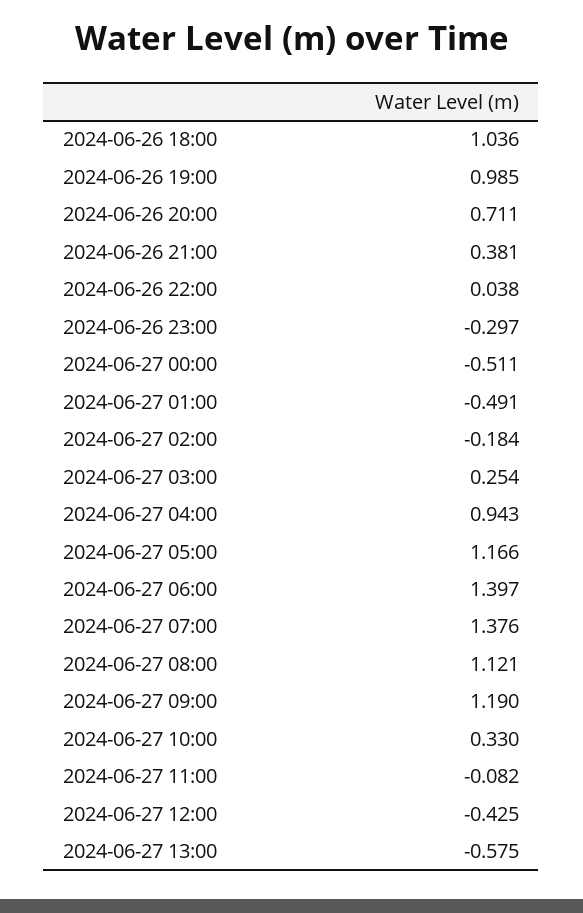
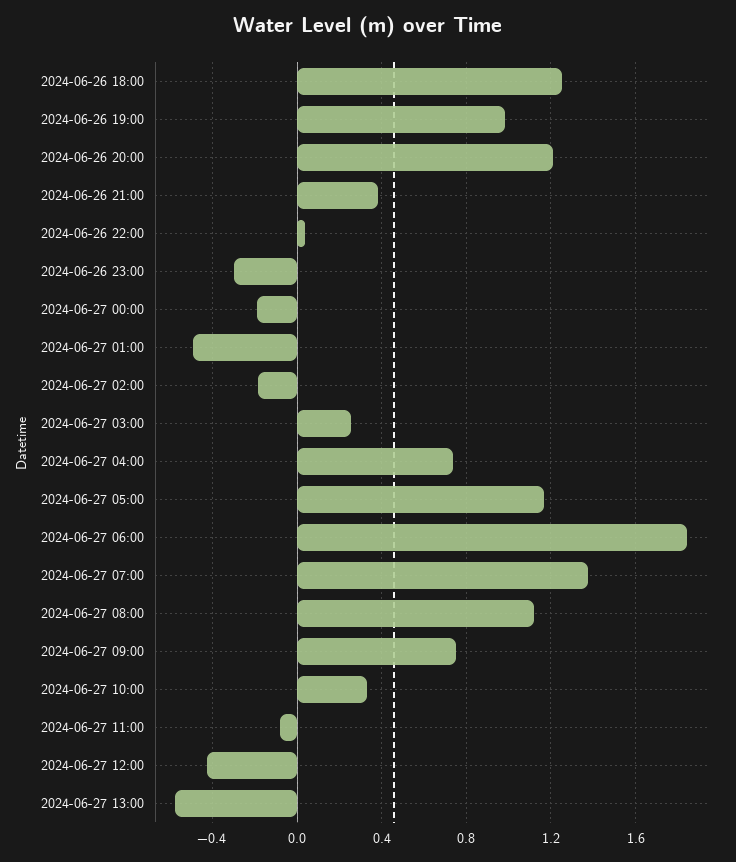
  {
-   "2024-06-26 18:00": 1.036,
+   "2024-06-26 18:00": 1.25,
    "2024-06-26 19:00": 0.985,
-   "2024-06-26 20:00": 0.711,
+   "2024-06-26 20:00": 1.2,
    "2024-06-26 21:00": 0.381,
    "2024-06-26 22:00": 0.038,
    "2024-06-26 23:00": -0.297,
-   "2024-06-27 00:00": -0.511,
+   "2024-06-27 00:00": -0.2,
    "2024-06-27 01:00": -0.491,
    "2024-06-27 02:00": -0.184,
    "2024-06-27 03:00": 0.254,
-   "2024-06-27 04:00": 0.943,
+   "2024-06-27 04:00": 0.75,
    "2024-06-27 05:00": 1.166,
-   "2024-06-27 06:00": 1.397,
+   "2024-06-27 06:00": 1.85,
    "2024-06-27 07:00": 1.376,
    "2024-06-27 08:00": 1.121,
-   "2024-06-27 09:00": 1.19,
+   "2024-06-27 09:00": 0.75,
    "2024-06-27 10:00": 0.33,
    "2024-06-27 11:00": -0.082,
    "2024-06-27 12:00": -0.425,
    "2024-06-27 13:00": -0.575
  }

